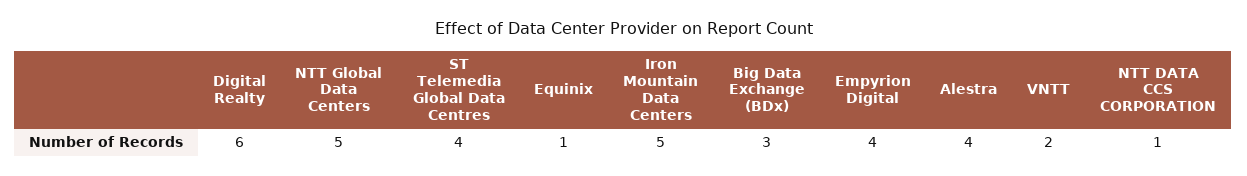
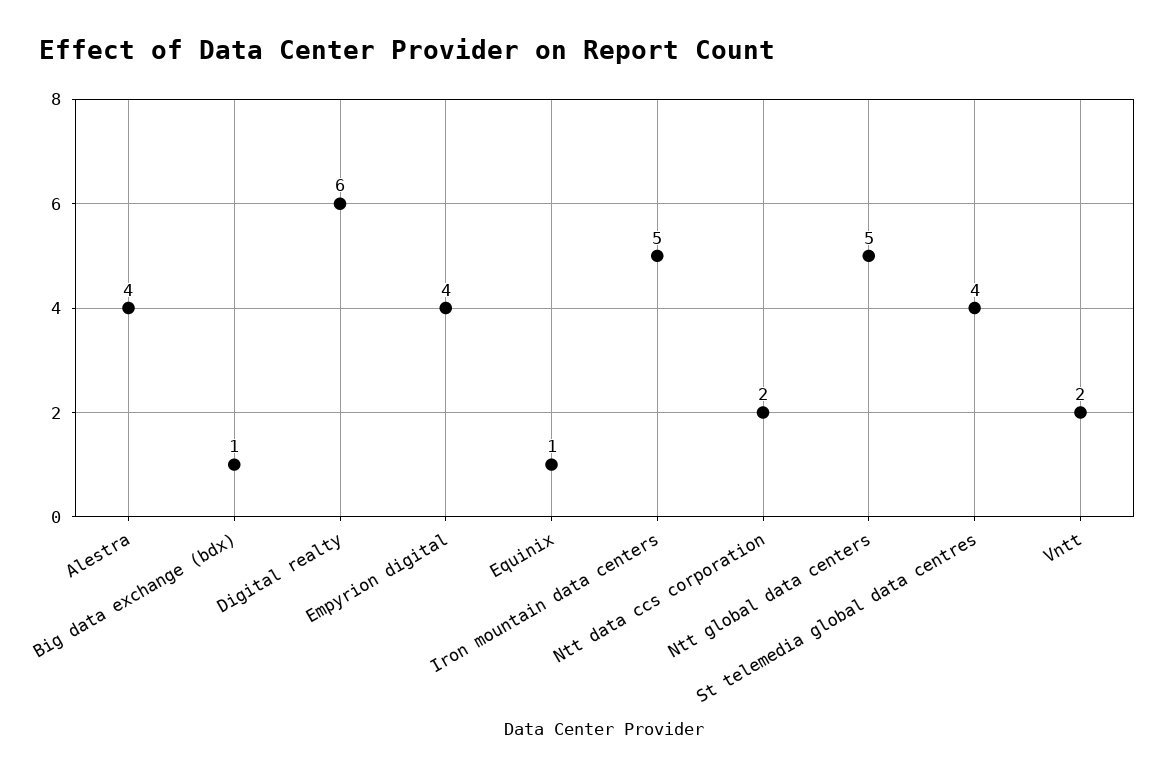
  {
    "Digital Realty": 6,
    "NTT Global Data Centers": 5,
    "ST Telemedia Global Data Centres": 4,
    "Equinix": 1,
    "Iron Mountain Data Centers": 5,
-   "Big Data Exchange (BDx)": 3,
+   "Big Data Exchange (BDx)": 1,
    "Empyrion Digital": 4,
    "Alestra": 4,
    "VNTT": 2,
-   "NTT DATA CCS CORPORATION": 1
+   "NTT DATA CCS CORPORATION": 2
  }

